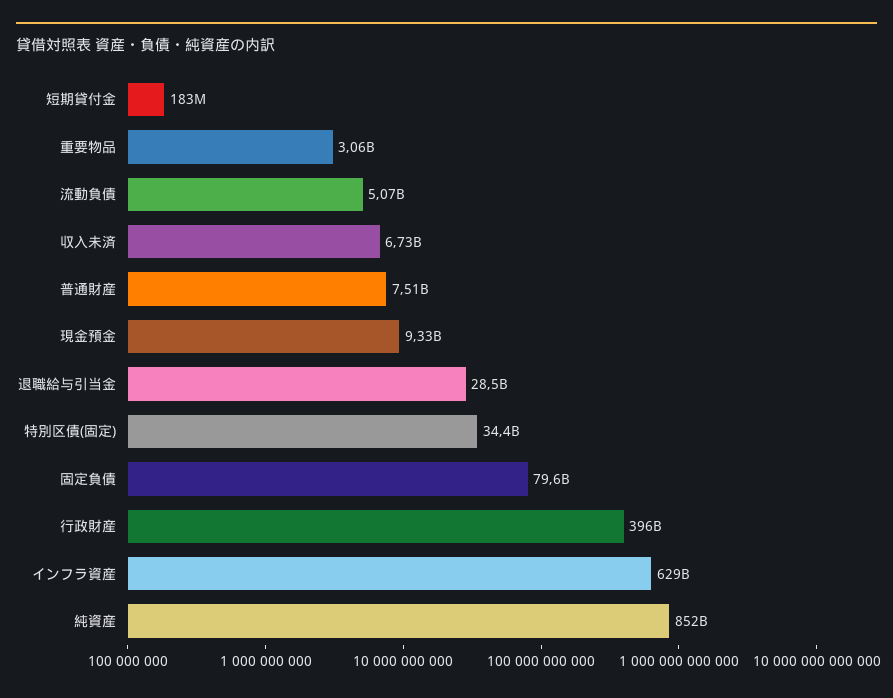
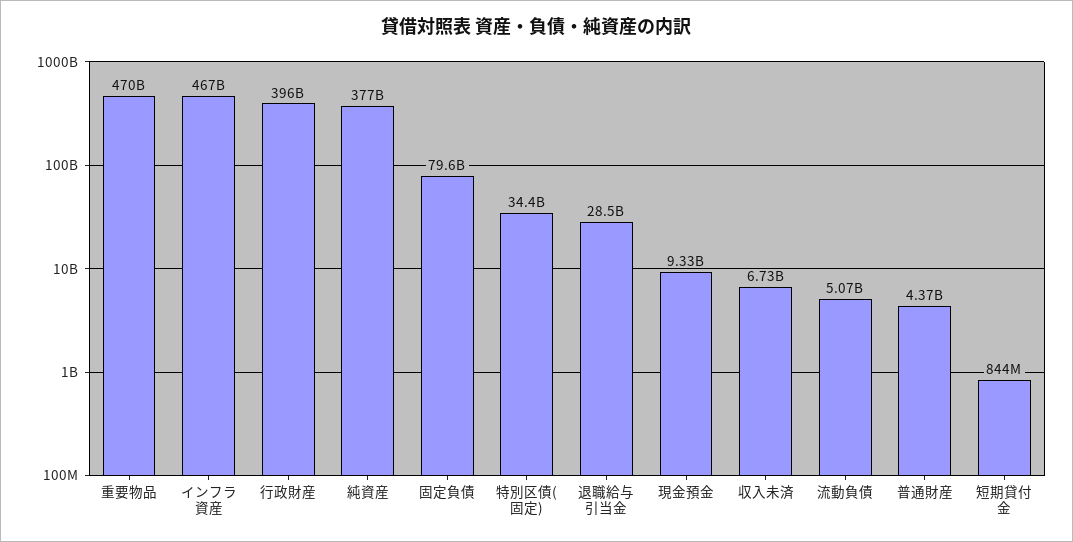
  {
-   "短期貸付金": 183000000,
+   "短期貸付金": 844000000,
-   "重要物品": 3060000000,
+   "重要物品": 470000000000,
    "流動負債": 5070000000,
    "収入未済": 6730000000,
-   "普通財産": 7510000000,
+   "普通財産": 4370000000,
    "現金預金": 9330000000,
    "退職給与引当金": 28500000000,
    "特別区債(固定)": 34400000000,
    "固定負債": 79600000000,
    "行政財産": 396000000000,
-   "インフラ資産": 629000000000,
+   "インフラ資産": 467000000000,
-   "純資産": 852000000000
+   "純資産": 377000000000
  }

